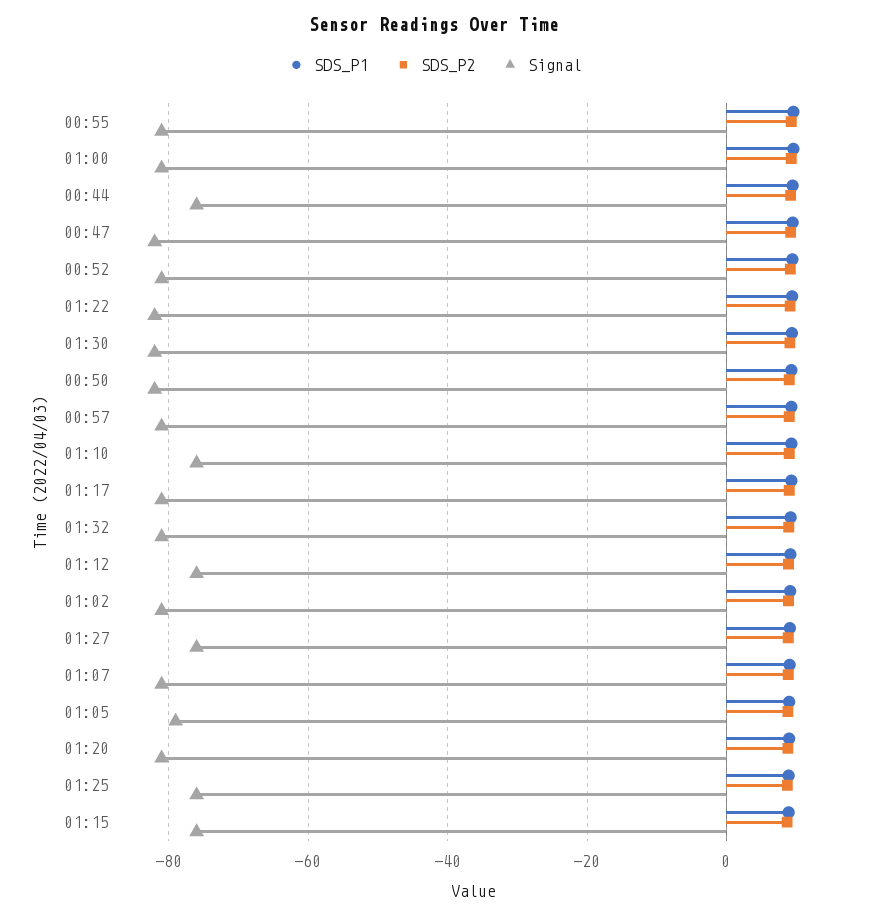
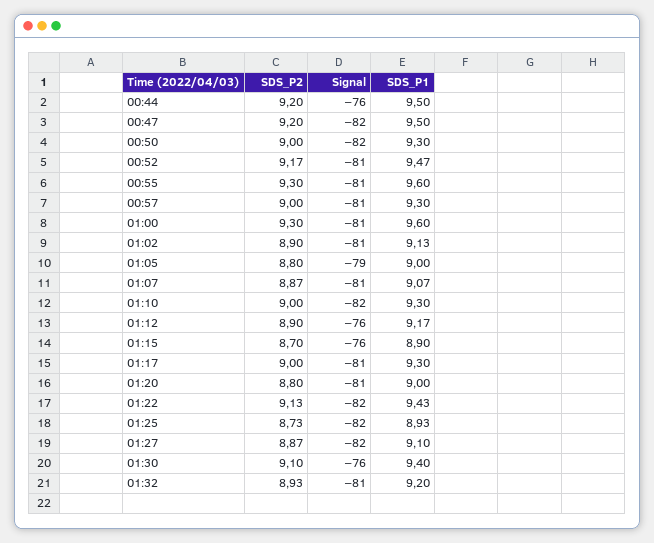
  {
    "SDS_P1": {
      "00:55": 9.6,
      "01:00": 9.6,
      "00:44": 9.5,
      "00:47": 9.5,
      "00:52": 9.47,
      "01:22": 9.43,
      "01:30": 9.4,
      "00:50": 9.3,
      "00:57": 9.3,
      "01:10": 9.3,
      "01:17": 9.3,
      "01:32": 9.2,
      "01:12": 9.17,
      "01:02": 9.13,
      "01:27": 9.1,
      "01:07": 9.07,
      "01:05": 9,
      "01:20": 9,
      "01:25": 8.93,
      "01:15": 8.9
    },
    "SDS_P2": {
      "00:55": 9.3,
      "01:00": 9.3,
      "00:44": 9.2,
      "00:47": 9.2,
      "00:52": 9.17,
      "01:22": 9.13,
      "01:30": 9.1,
      "00:50": 9,
      "00:57": 9,
      "01:10": 9,
      "01:17": 9,
      "01:32": 8.93,
      "01:12": 8.9,
      "01:02": 8.9,
      "01:27": 8.87,
      "01:07": 8.87,
      "01:05": 8.8,
      "01:20": 8.8,
      "01:25": 8.73,
      "01:15": 8.7
    },
    "Signal": {
      "00:55": -81,
      "01:00": -81,
      "00:44": -76,
      "00:47": -82,
      "00:52": -81,
      "01:22": -82,
-     "01:30": -82,
+     "01:30": -76,
      "00:50": -82,
      "00:57": -81,
-     "01:10": -76,
+     "01:10": -82,
      "01:17": -81,
      "01:32": -81,
      "01:12": -76,
      "01:02": -81,
-     "01:27": -76,
+     "01:27": -82,
      "01:07": -81,
      "01:05": -79,
      "01:20": -81,
-     "01:25": -76,
+     "01:25": -82,
      "01:15": -76
    }
  }

